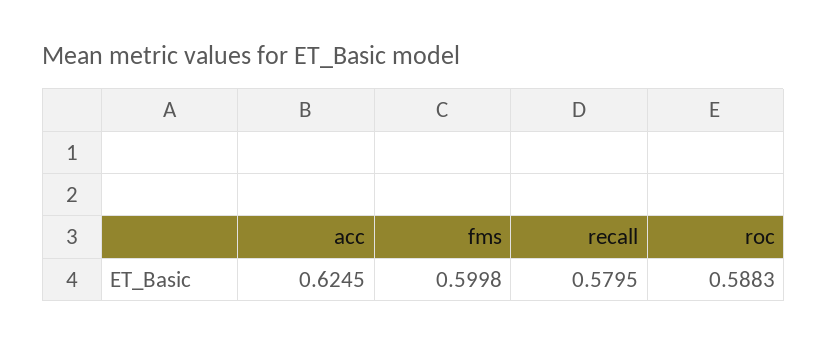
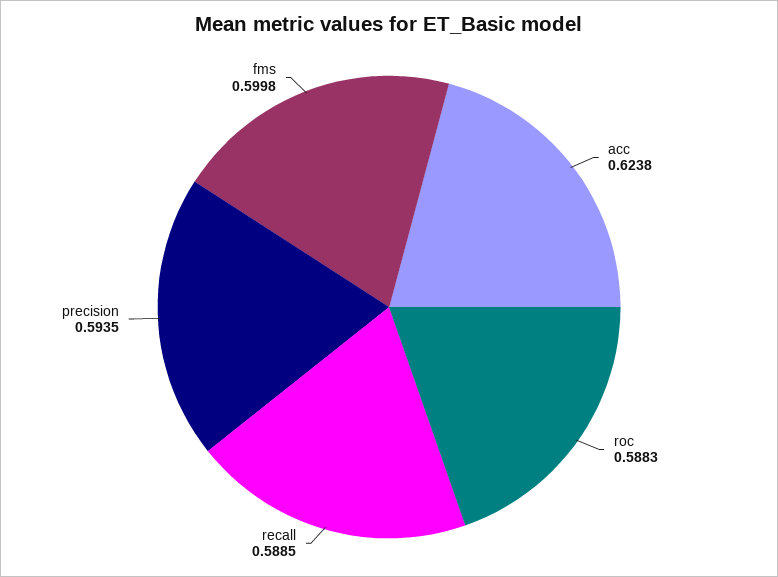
  {
-   "acc": 0.6245,
+   "acc": 0.6238,
    "fms": 0.5998,
-   "recall": 0.5795,
+   "recall": 0.5885,
-   "roc": 0.5883
+   "roc": 0.5883,
+   "precision": 0.5935
  }

